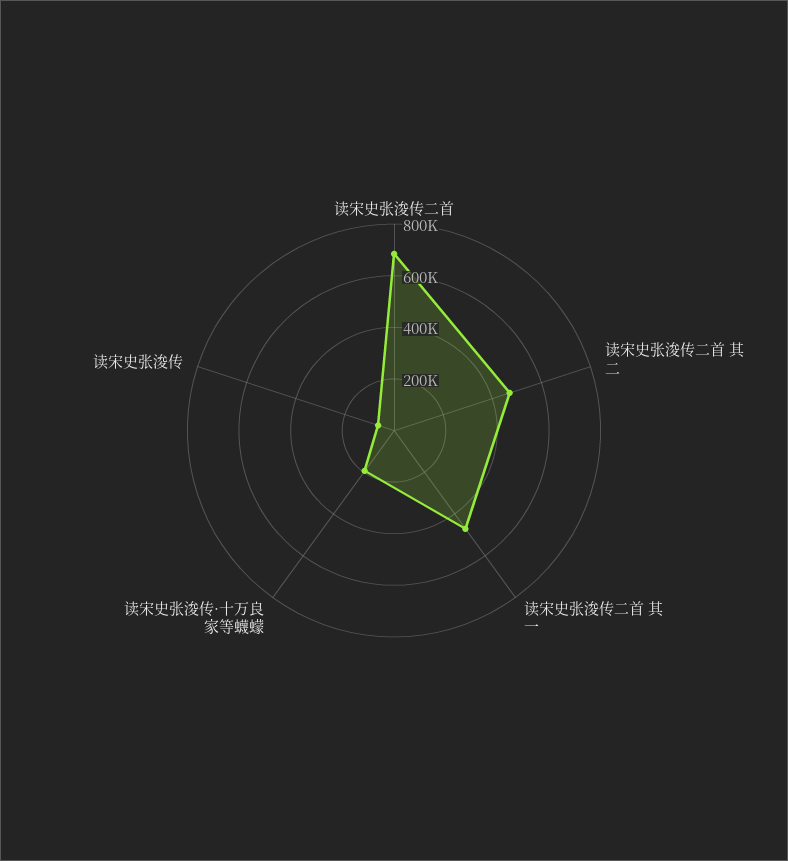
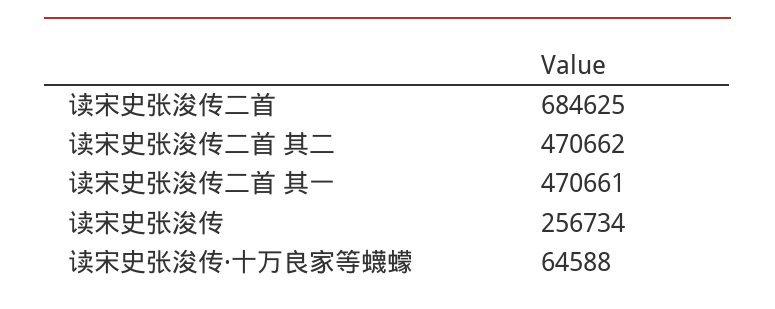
  {
    "读宋史张浚传二首": 684625,
    "读宋史张浚传二首 其二": 470662,
    "读宋史张浚传二首 其一": 470661,
-   "读宋史张浚传·十万良家等蠛蠓": 200000,
+   "读宋史张浚传·十万良家等蠛蠓": 64588,
-   "读宋史张浚传": 50000
+   "读宋史张浚传": 256734
  }

